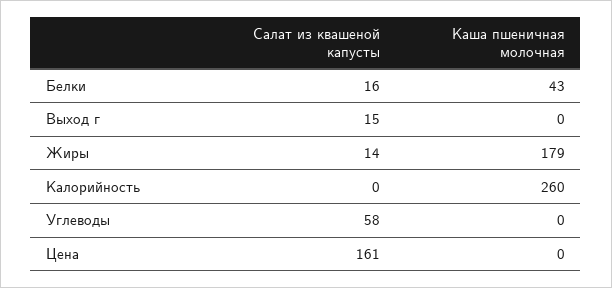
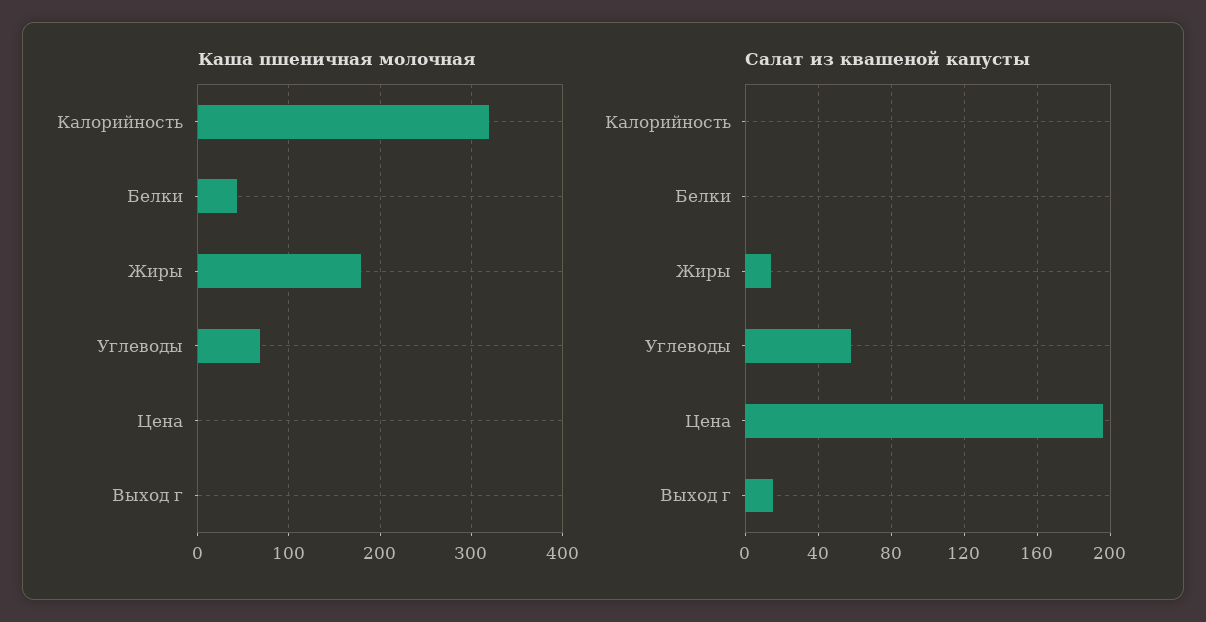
  {
    "Салат из квашеной капусты": {
-     "Белки": 16,
+     "Белки": 0,
      "Выход г": 15,
      "Жиры": 14,
      "Калорийность": 0,
      "Углеводы": 58,
-     "Цена": 161
+     "Цена": 195
    },
    "Каша пшеничная молочная": {
      "Белки": 43,
      "Выход г": 0,
      "Жиры": 179,
-     "Калорийность": 260,
+     "Калорийность": 320,
-     "Углеводы": 0,
+     "Углеводы": 70,
      "Цена": 0
    }
  }

